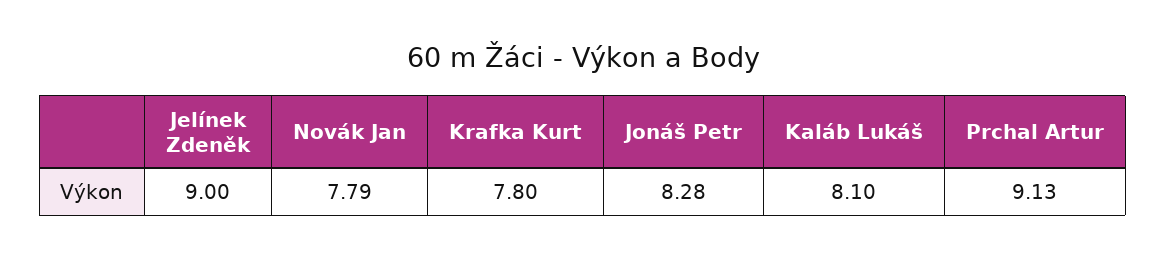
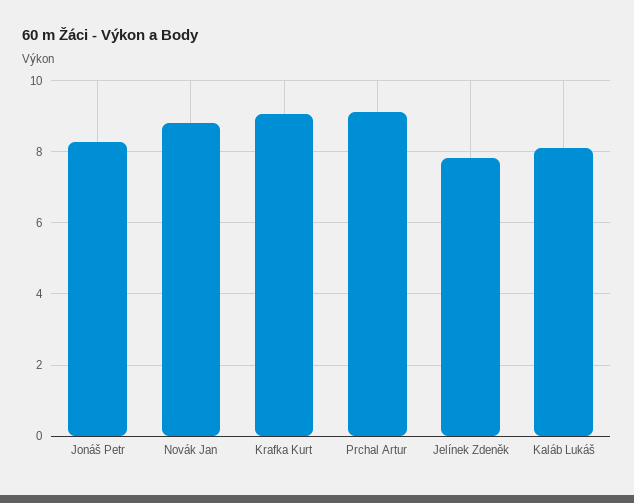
  {
-   "Jelínek Zdeněk": 9,
+   "Jelínek Zdeněk": 7.8,
-   "Novák Jan": 7.79,
+   "Novák Jan": 8.8,
-   "Krafka Kurt": 7.8,
+   "Krafka Kurt": 9,
    "Jonáš Petr": 8.28,
    "Kaláb Lukáš": 8.1,
    "Prchal Artur": 9.13
  }

